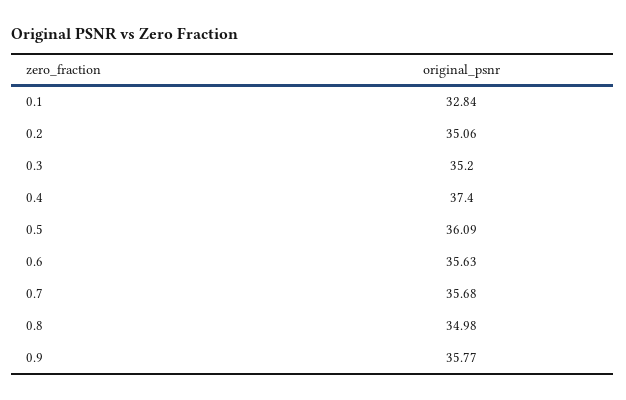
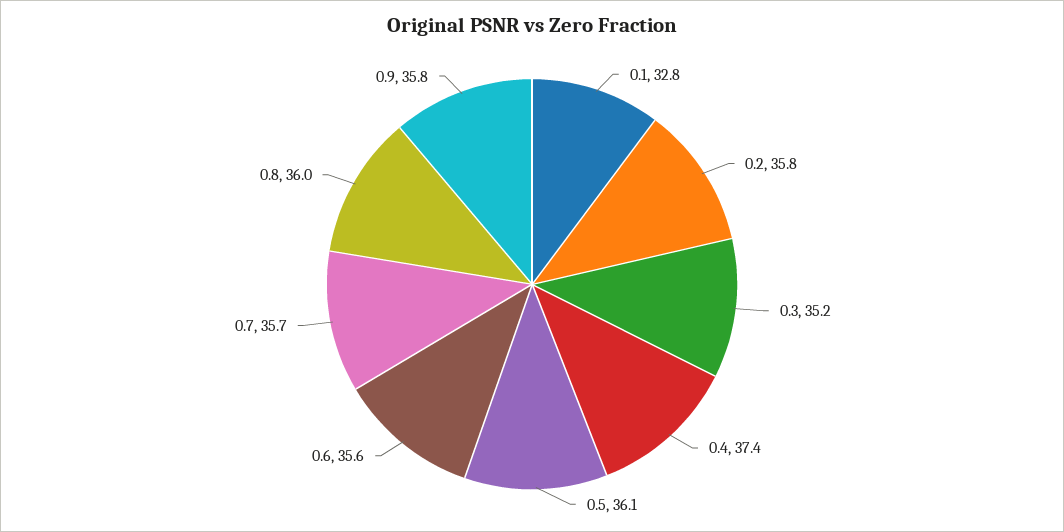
  {
    "0.1": 32.84,
-   "0.2": 35.06,
+   "0.2": 35.8,
    "0.3": 35.2,
    "0.4": 37.4,
    "0.5": 36.09,
    "0.6": 35.63,
    "0.7": 35.68,
-   "0.8": 34.98,
+   "0.8": 36,
    "0.9": 35.77
  }

